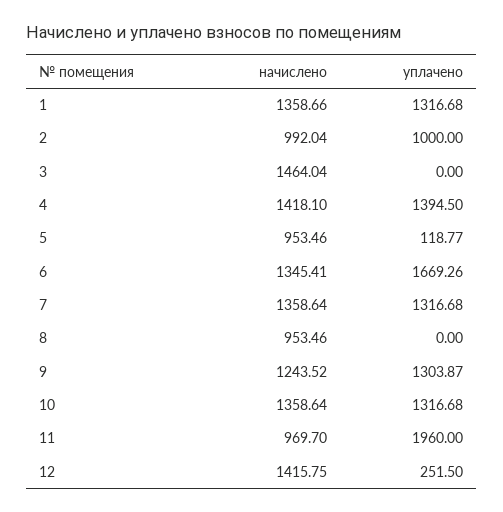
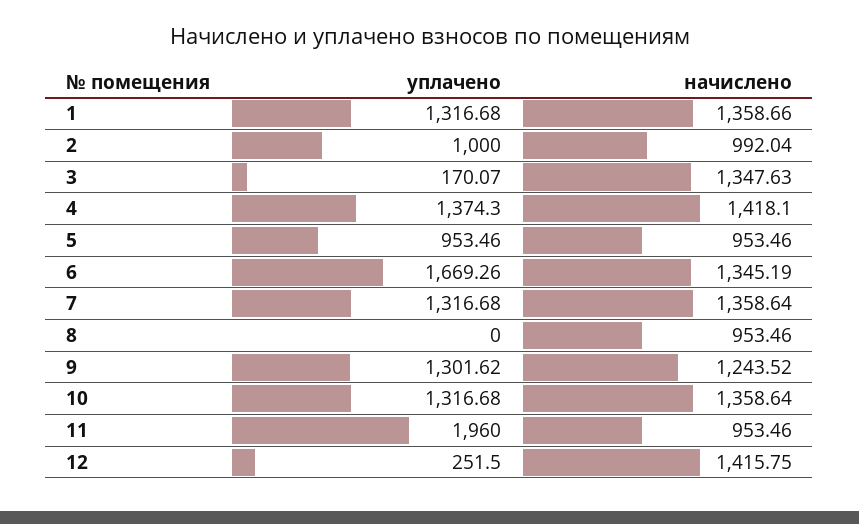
  {
    "начислено": {
      "1": 1358.66,
      "2": 992.04,
-     "3": 1464.04,
+     "3": 1347.63,
      "4": 1418.1,
      "5": 953.46,
-     "6": 1345.41,
+     "6": 1345.19,
      "7": 1358.64,
      "8": 953.46,
      "9": 1243.52,
      "10": 1358.64,
-     "11": 969.7,
+     "11": 953.46,
      "12": 1415.75
    },
    "уплачено": {
      "1": 1316.68,
      "2": 1000,
-     "3": 0,
+     "3": 170.07,
-     "4": 1394.5,
+     "4": 1374.3,
-     "5": 118.77,
+     "5": 953.46,
      "6": 1669.26,
      "7": 1316.68,
      "8": 0,
-     "9": 1303.87,
+     "9": 1301.62,
      "10": 1316.68,
      "11": 1960,
      "12": 251.5
    }
  }

